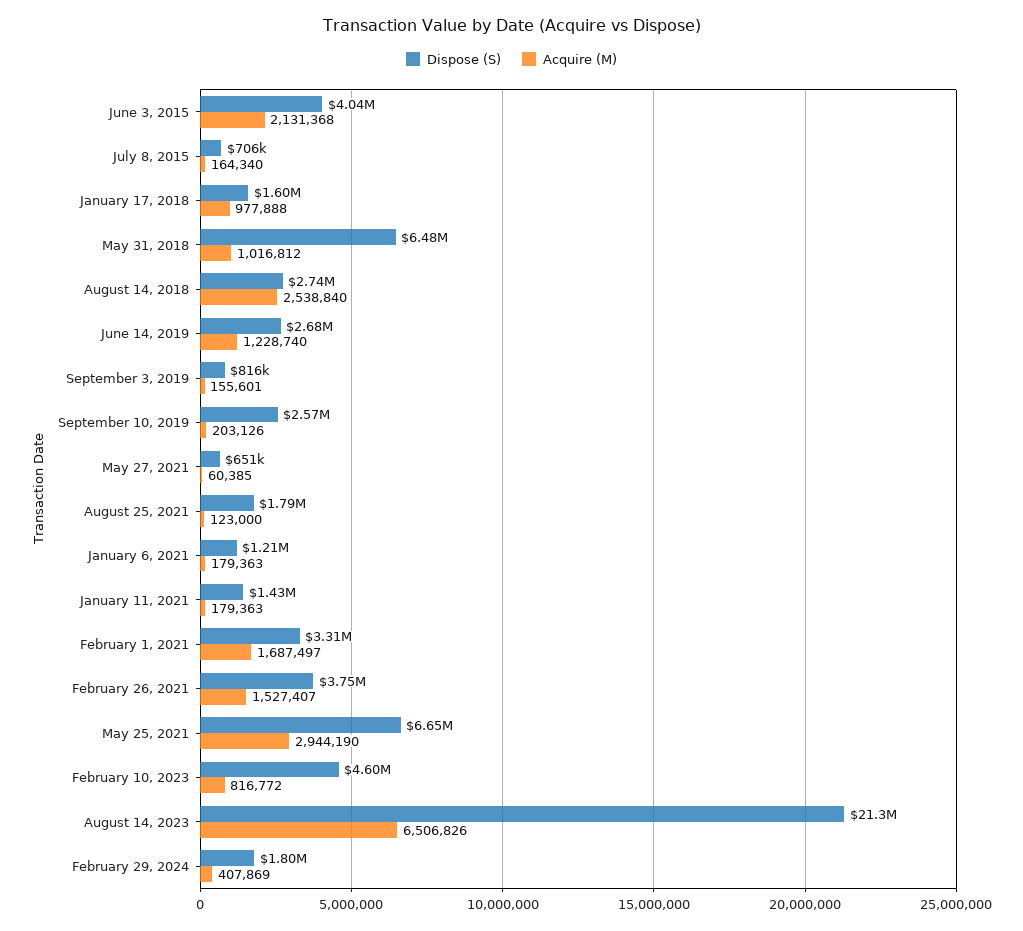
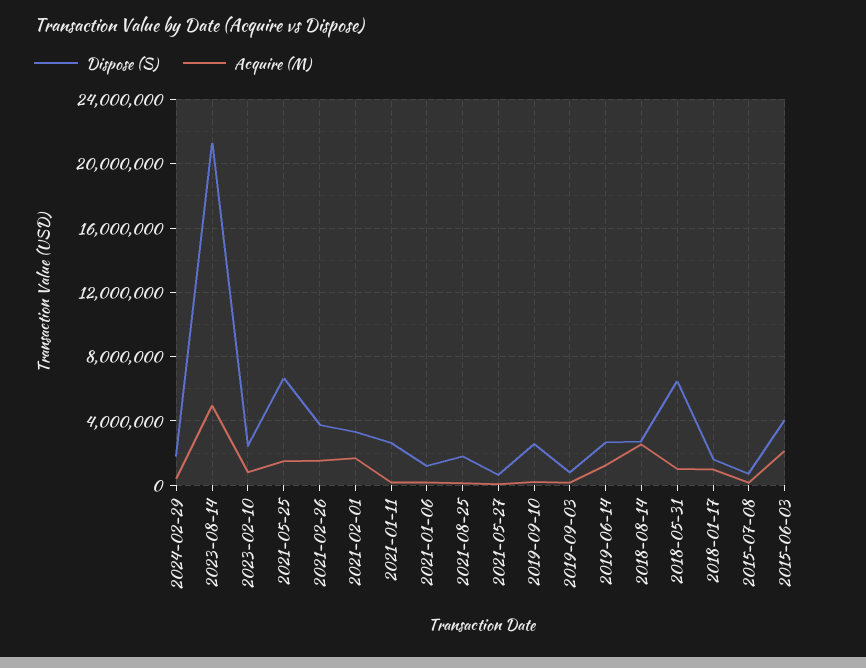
  {
    "Dispose (S)": {
      "June 3, 2015": 4040000,
      "July 8, 2015": 706000,
      "January 17, 2018": 1600000,
      "May 31, 2018": 6480000,
      "August 14, 2018": 2740000,
      "June 14, 2019": 2680000,
      "September 3, 2019": 816000,
      "September 10, 2019": 2570000,
      "May 27, 2021": 651000,
      "August 25, 2021": 1790000,
      "January 6, 2021": 1210000,
-     "January 11, 2021": 1430000,
+     "January 11, 2021": 2500000,
      "February 1, 2021": 3310000,
      "February 26, 2021": 3750000,
      "May 25, 2021": 6650000,
-     "February 10, 2023": 4600000,
+     "February 10, 2023": 2500000,
      "August 14, 2023": 21300000,
      "February 29, 2024": 1800000
    },
    "Acquire (M)": {
      "June 3, 2015": 2131368,
      "July 8, 2015": 164340,
      "January 17, 2018": 977888,
      "May 31, 2018": 1016812,
      "August 14, 2018": 2538840,
      "June 14, 2019": 1228740,
      "September 3, 2019": 155601,
      "September 10, 2019": 203126,
      "May 27, 2021": 60385,
      "August 25, 2021": 123000,
      "January 6, 2021": 179363,
      "January 11, 2021": 179363,
      "February 1, 2021": 1687497,
      "February 26, 2021": 1527407,
-     "May 25, 2021": 2944190,
+     "May 25, 2021": 1500000,
      "February 10, 2023": 816772,
-     "August 14, 2023": 6506826,
+     "August 14, 2023": 5000000,
      "February 29, 2024": 407869
    }
  }

